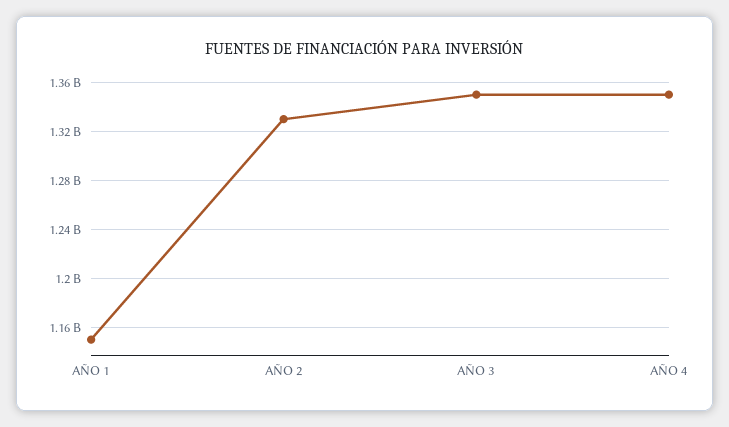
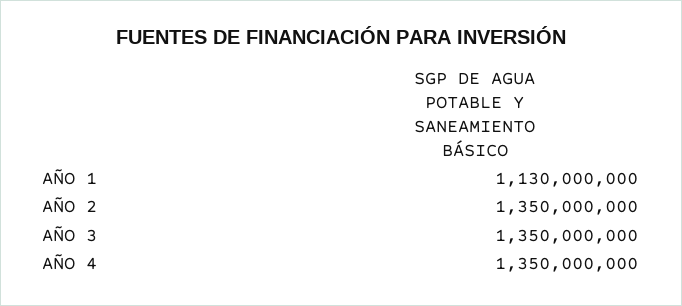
  {
-   "AÑO 1": 1150000000,
+   "AÑO 1": 1130000000,
-   "AÑO 2": 1330000000,
+   "AÑO 2": 1350000000,
    "AÑO 3": 1350000000,
    "AÑO 4": 1350000000
  }

